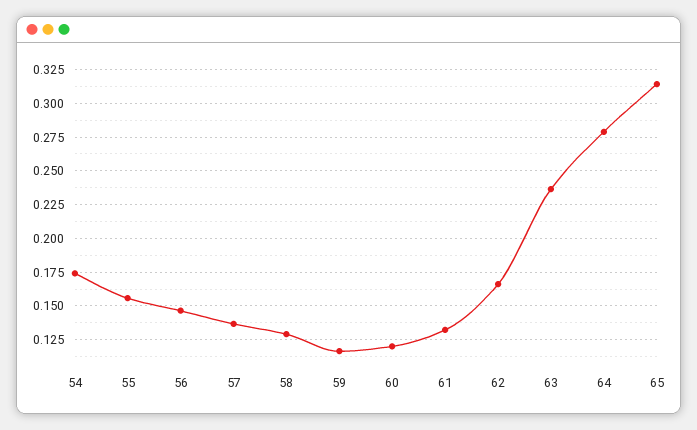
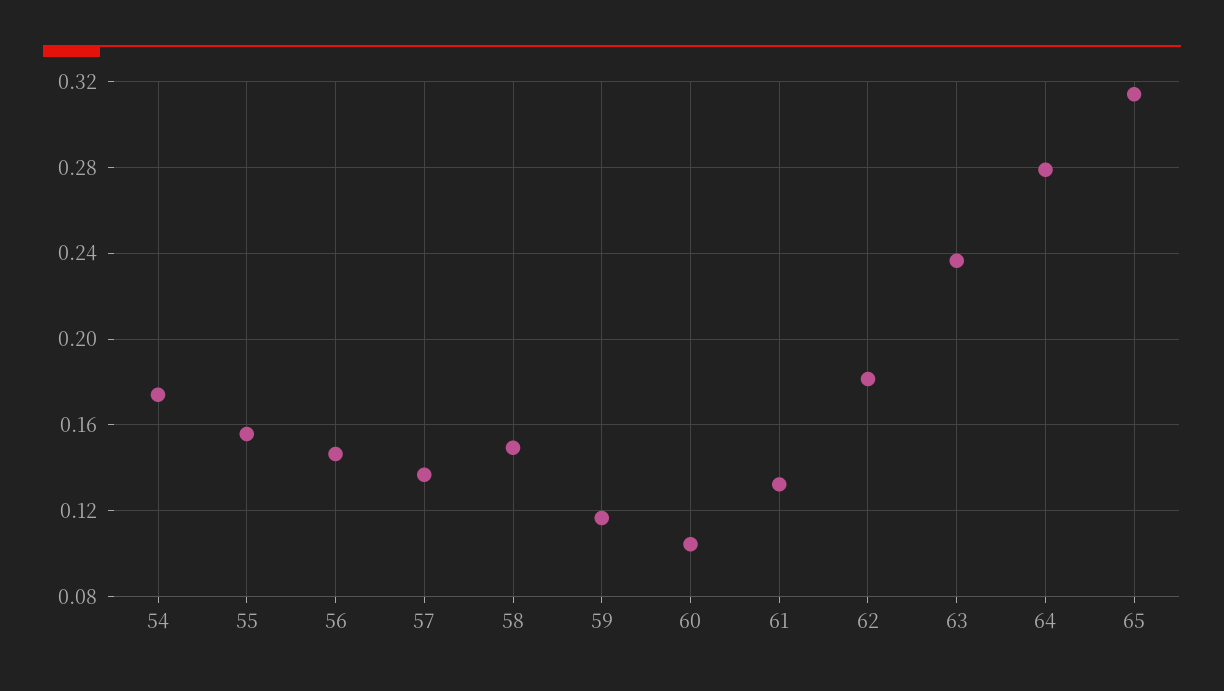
  {
    "54": 0.175,
    "55": 0.155,
    "56": 0.145,
    "57": 0.135,
-   "58": 0.13,
+   "58": 0.15,
    "59": 0.115,
-   "60": 0.12,
+   "60": 0.105,
    "61": 0.13,
-   "62": 0.165,
+   "62": 0.18,
    "63": 0.235,
    "64": 0.28,
    "65": 0.315
  }

